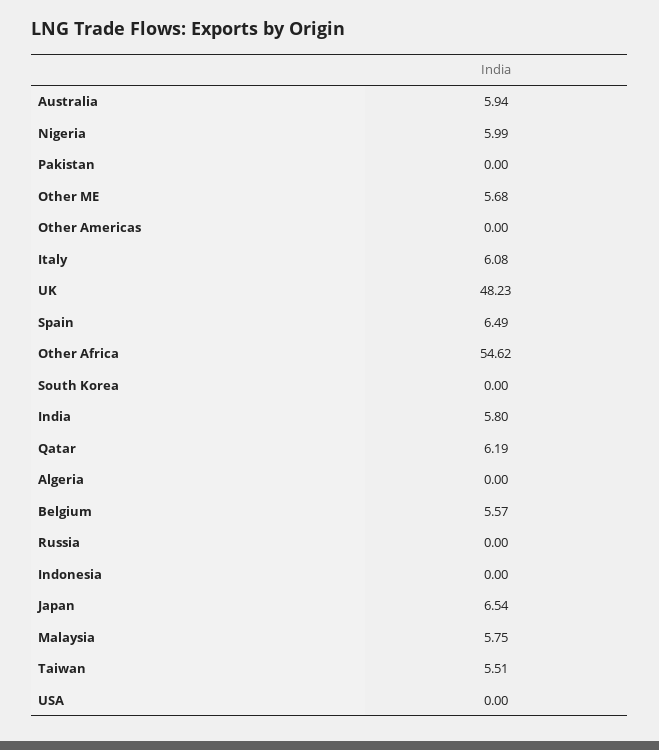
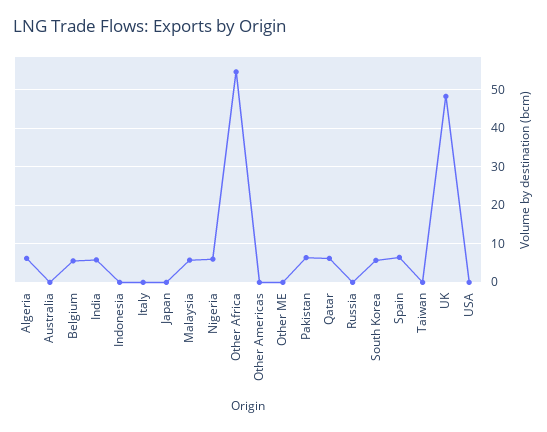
  {
-   "Australia": 5.94,
+   "Australia": 0,
    "Nigeria": 5.99,
-   "Pakistan": 0,
+   "Pakistan": 6,
-   "Other ME": 5.68,
+   "Other ME": 0,
    "Other Americas": 0,
-   "Italy": 6.08,
+   "Italy": 0,
    "UK": 48.23,
    "Spain": 6.49,
    "Other Africa": 54.62,
-   "South Korea": 0,
+   "South Korea": 6,
    "India": 5.8,
    "Qatar": 6.19,
-   "Algeria": 0,
+   "Algeria": 6,
    "Belgium": 5.57,
    "Russia": 0,
    "Indonesia": 0,
-   "Japan": 6.54,
+   "Japan": 0,
    "Malaysia": 5.75,
-   "Taiwan": 5.51,
+   "Taiwan": 0,
    "USA": 0
  }

